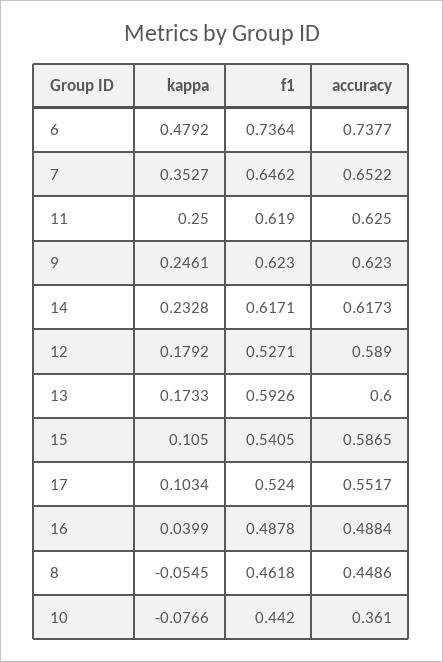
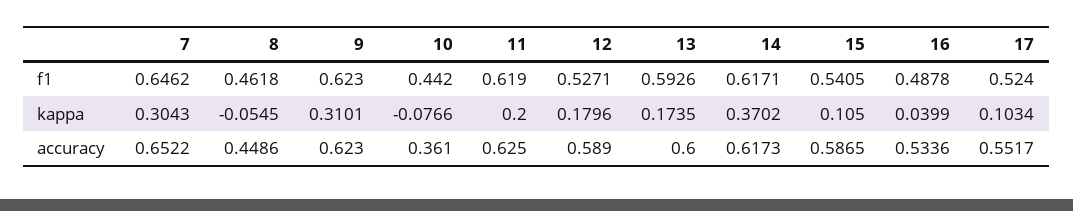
  {
    "kappa": {
-     "6": 0.4792,
-     "7": 0.3527,
+     "7": 0.3043,
-     "11": 0.25,
+     "11": 0.2,
-     "9": 0.2461,
+     "9": 0.3101,
-     "14": 0.2328,
+     "14": 0.3702,
-     "12": 0.1792,
+     "12": 0.1796,
-     "13": 0.1733,
+     "13": 0.1735,
      "15": 0.105,
      "17": 0.1034,
      "16": 0.0399,
      "8": -0.0545,
      "10": -0.0766
    },
    "f1": {
-     "6": 0.7364,
      "7": 0.6462,
      "11": 0.619,
      "9": 0.623,
      "14": 0.6171,
      "12": 0.5271,
      "13": 0.5926,
      "15": 0.5405,
      "17": 0.524,
      "16": 0.4878,
      "8": 0.4618,
      "10": 0.442
    },
    "accuracy": {
-     "6": 0.7377,
      "7": 0.6522,
      "11": 0.625,
      "9": 0.623,
      "14": 0.6173,
      "12": 0.589,
      "13": 0.6,
      "15": 0.5865,
      "17": 0.5517,
-     "16": 0.4884,
+     "16": 0.5336,
      "8": 0.4486,
      "10": 0.361
    }
  }

